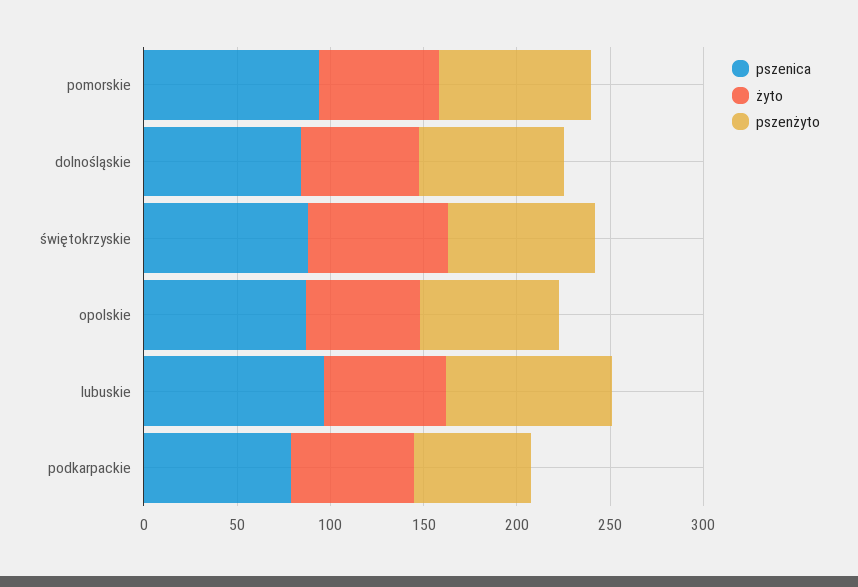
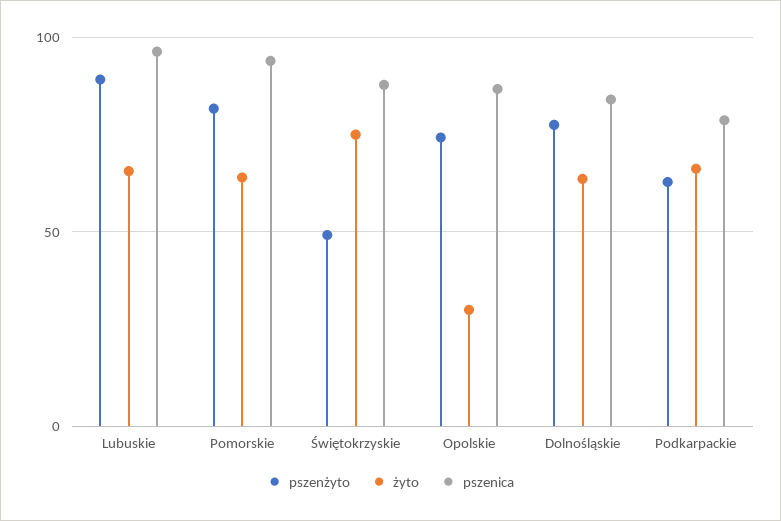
  {
    "pszenica": {
      "pomorskie": 95,
      "dolnośląskie": 85,
      "świętokrzyskie": 90,
      "opolskie": 85,
      "lubuskie": 95,
      "podkarpackie": 80
    },
    "żyto": {
      "pomorskie": 65,
      "dolnośląskie": 65,
      "świętokrzyskie": 75,
-     "opolskie": 60,
+     "opolskie": 30,
      "lubuskie": 65,
      "podkarpackie": 65
    },
    "pszenżyto": {
      "pomorskie": 80,
      "dolnośląskie": 80,
-     "świętokrzyskie": 80,
+     "świętokrzyskie": 50,
      "opolskie": 75,
      "lubuskie": 90,
      "podkarpackie": 65
    }
  }

